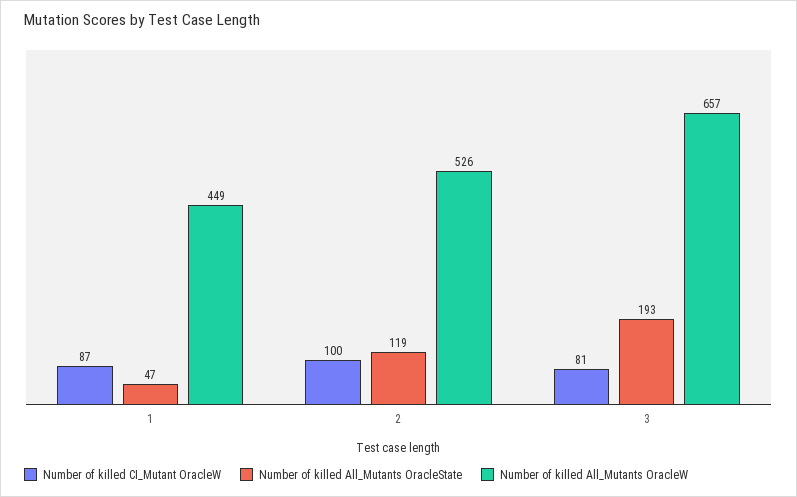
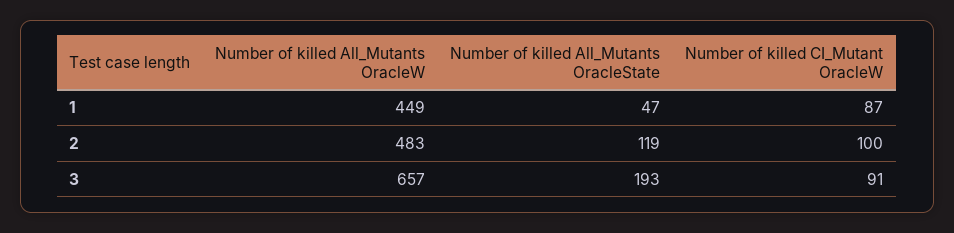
  {
    "Number of killed CI_Mutant OracleW": {
      "1": 87,
      "2": 100,
-     "3": 81
+     "3": 91
    },
    "Number of killed All_Mutants OracleState": {
      "1": 47,
      "2": 119,
      "3": 193
    },
    "Number of killed All_Mutants OracleW": {
      "1": 449,
-     "2": 526,
+     "2": 483,
      "3": 657
    }
  }

